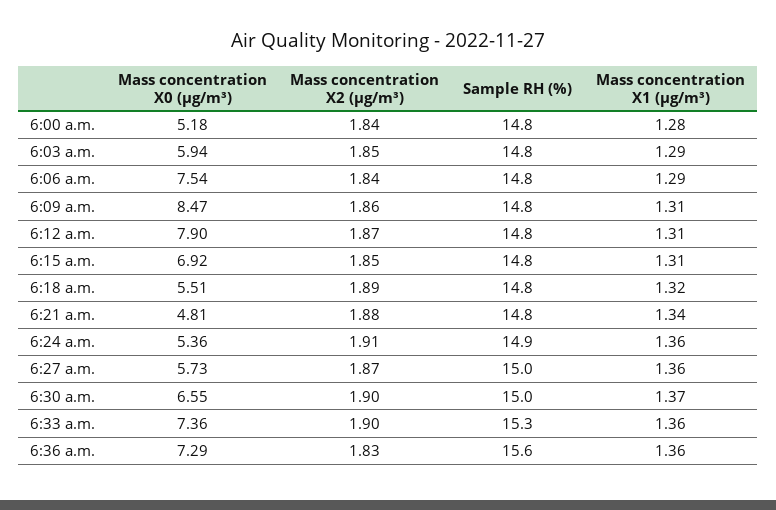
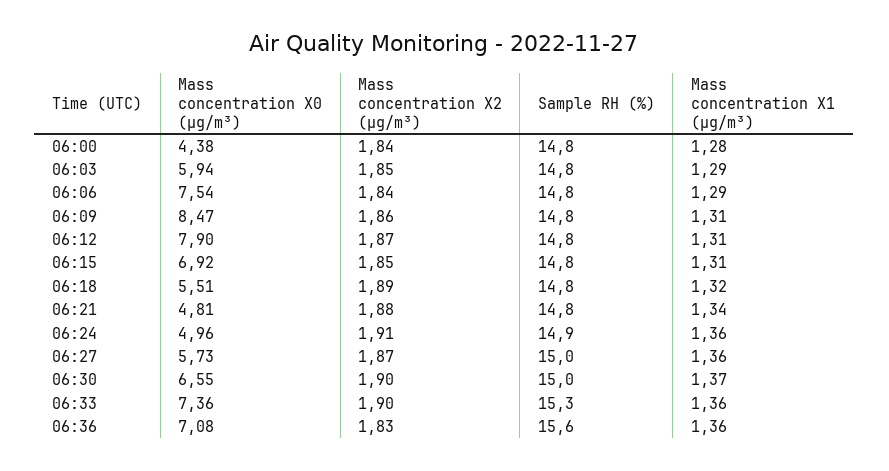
  {
    "Mass concentration X0 (μg/m³)": {
-     "6:00 a.m.": 5.18,
+     "6:00 a.m.": 4.38,
      "6:03 a.m.": 5.94,
      "6:06 a.m.": 7.54,
      "6:09 a.m.": 8.47,
      "6:12 a.m.": 7.9,
      "6:15 a.m.": 6.92,
      "6:18 a.m.": 5.51,
      "6:21 a.m.": 4.81,
-     "6:24 a.m.": 5.36,
+     "6:24 a.m.": 4.96,
      "6:27 a.m.": 5.73,
      "6:30 a.m.": 6.55,
      "6:33 a.m.": 7.36,
-     "6:36 a.m.": 7.29
+     "6:36 a.m.": 7.08
    },
    "Mass concentration X2 (μg/m³)": {
      "6:00 a.m.": 1.84,
      "6:03 a.m.": 1.85,
      "6:06 a.m.": 1.84,
      "6:09 a.m.": 1.86,
      "6:12 a.m.": 1.87,
      "6:15 a.m.": 1.85,
      "6:18 a.m.": 1.89,
      "6:21 a.m.": 1.88,
      "6:24 a.m.": 1.91,
      "6:27 a.m.": 1.87,
      "6:30 a.m.": 1.9,
      "6:33 a.m.": 1.9,
      "6:36 a.m.": 1.83
    },
    "Sample RH (%)": {
      "6:00 a.m.": 14.8,
      "6:03 a.m.": 14.8,
      "6:06 a.m.": 14.8,
      "6:09 a.m.": 14.8,
      "6:12 a.m.": 14.8,
      "6:15 a.m.": 14.8,
      "6:18 a.m.": 14.8,
      "6:21 a.m.": 14.8,
      "6:24 a.m.": 14.9,
      "6:27 a.m.": 15,
      "6:30 a.m.": 15,
      "6:33 a.m.": 15.3,
      "6:36 a.m.": 15.6
    },
    "Mass concentration X1 (μg/m³)": {
      "6:00 a.m.": 1.28,
      "6:03 a.m.": 1.29,
      "6:06 a.m.": 1.29,
      "6:09 a.m.": 1.31,
      "6:12 a.m.": 1.31,
      "6:15 a.m.": 1.31,
      "6:18 a.m.": 1.32,
      "6:21 a.m.": 1.34,
      "6:24 a.m.": 1.36,
      "6:27 a.m.": 1.36,
      "6:30 a.m.": 1.37,
      "6:33 a.m.": 1.36,
      "6:36 a.m.": 1.36
    }
  }

